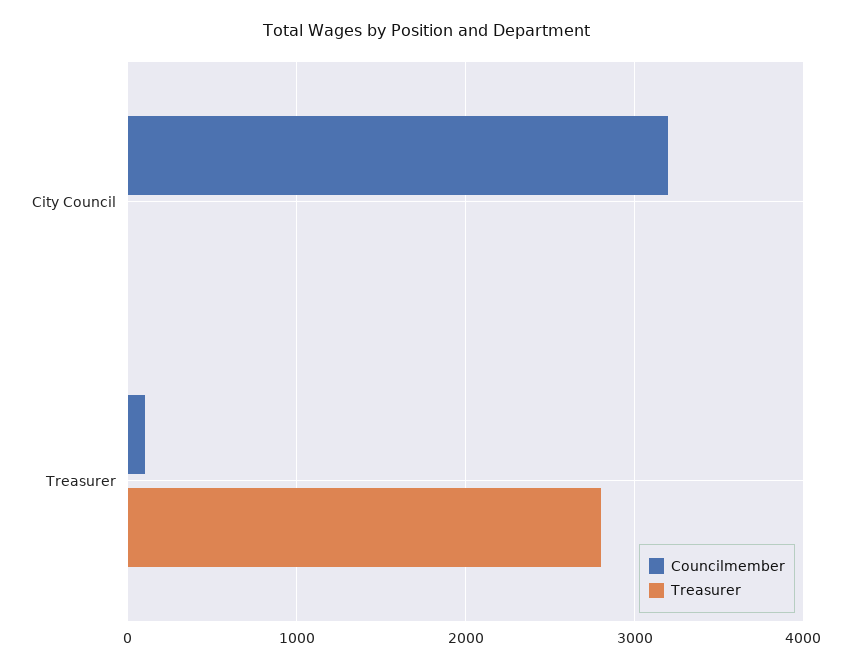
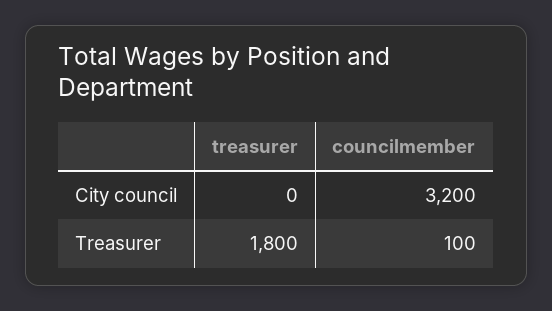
  {
    "Councilmember": {
      "City Council": 3200,
      "Treasurer": 100
    },
    "Treasurer": {
      "City Council": 0,
-     "Treasurer": 2800
+     "Treasurer": 1800
    }
  }

